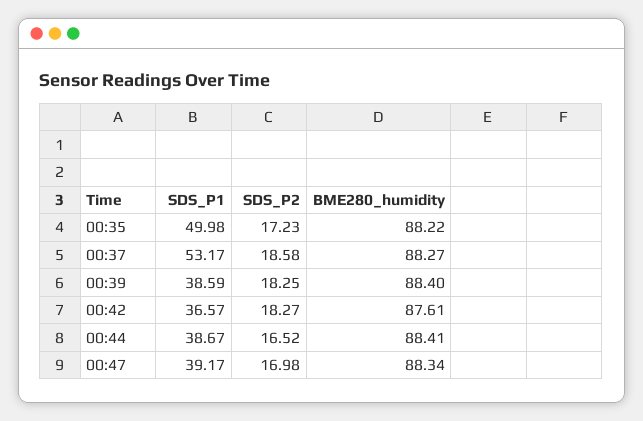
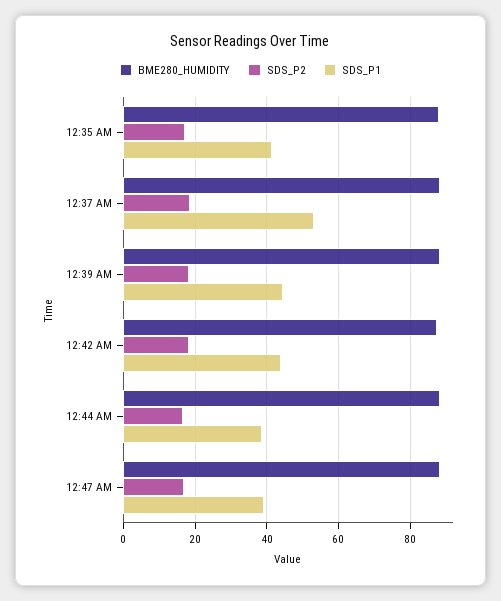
  {
    "SDS_P1": {
-     "00:35": 49.98,
+     "00:35": 42,
      "00:37": 53.17,
-     "00:39": 38.59,
+     "00:39": 44,
-     "00:42": 36.57,
+     "00:42": 44,
      "00:44": 38.67,
      "00:47": 39.17
    },
    "SDS_P2": {
      "00:35": 17.23,
      "00:37": 18.58,
      "00:39": 18.25,
      "00:42": 18.27,
      "00:44": 16.52,
      "00:47": 16.98
    },
    "BME280_humidity": {
      "00:35": 88.22,
      "00:37": 88.27,
      "00:39": 88.4,
      "00:42": 87.61,
      "00:44": 88.41,
      "00:47": 88.34
    }
  }

